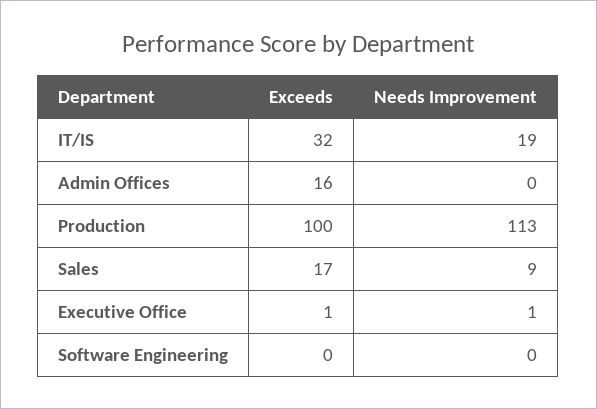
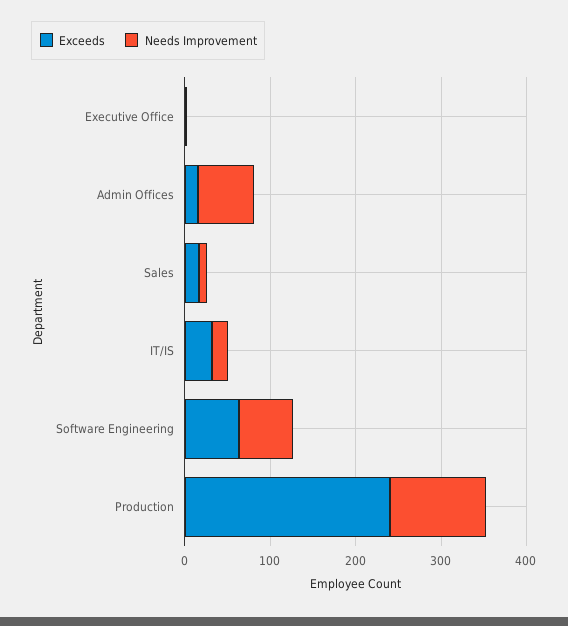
  {
    "Exceeds": {
      "IT/IS": 32,
      "Admin Offices": 16,
-     "Production": 100,
+     "Production": 240,
      "Sales": 17,
      "Executive Office": 1,
-     "Software Engineering": 0
+     "Software Engineering": 60
    },
    "Needs Improvement": {
      "IT/IS": 19,
-     "Admin Offices": 0,
+     "Admin Offices": 60,
      "Production": 113,
      "Sales": 9,
      "Executive Office": 1,
-     "Software Engineering": 0
+     "Software Engineering": 60
    }
  }

